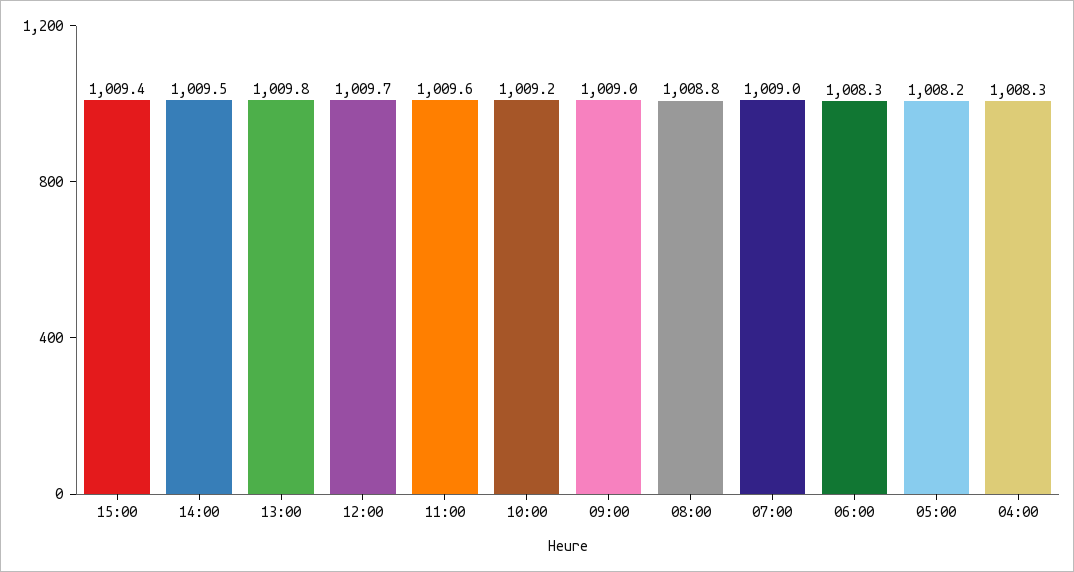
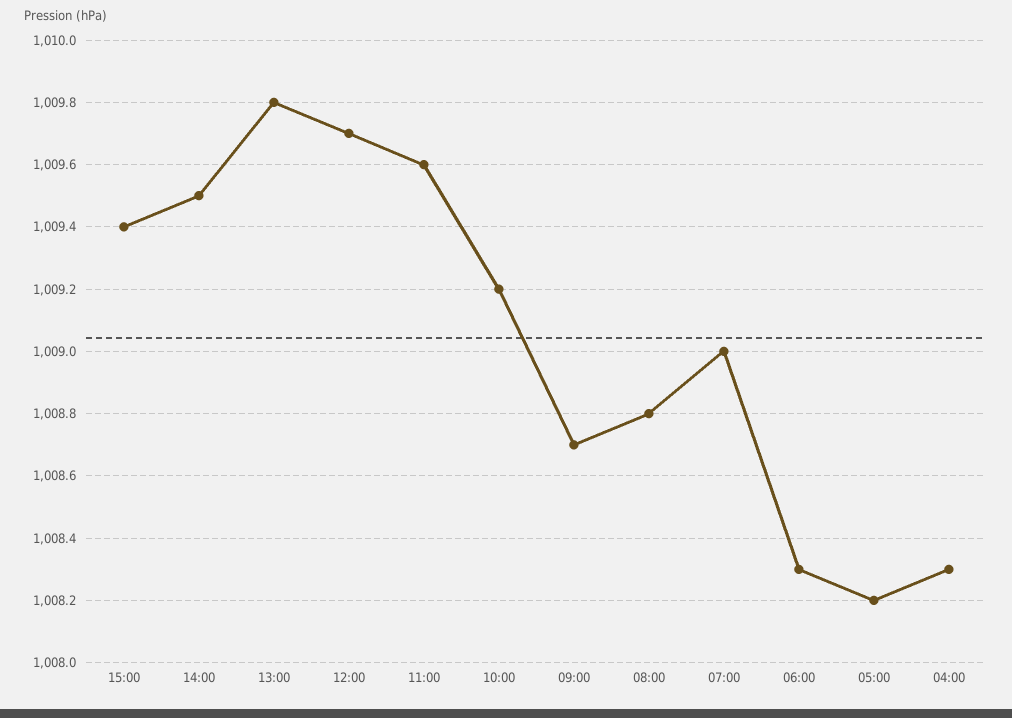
  {
    "15:00": 1009.4,
    "14:00": 1009.5,
    "13:00": 1009.8,
    "12:00": 1009.7,
    "11:00": 1009.6,
    "10:00": 1009.2,
-   "09:00": 1009,
+   "09:00": 1008.7,
    "08:00": 1008.8,
    "07:00": 1009,
    "06:00": 1008.3,
    "05:00": 1008.2,
    "04:00": 1008.3
  }

